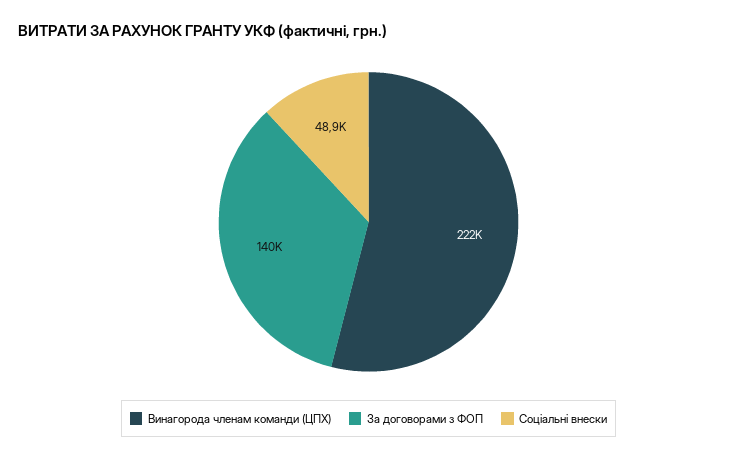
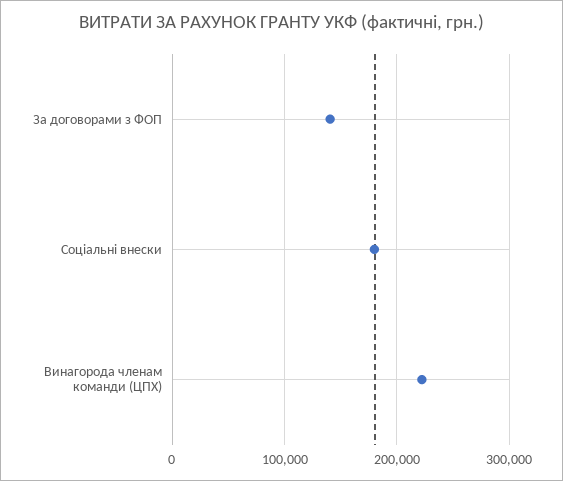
  {
    "Винагорода членам команди (ЦПХ)": 222000,
    "За договорами з ФОП": 140000,
-   "Соціальні внески": 48900
+   "Соціальні внески": 180000
  }

